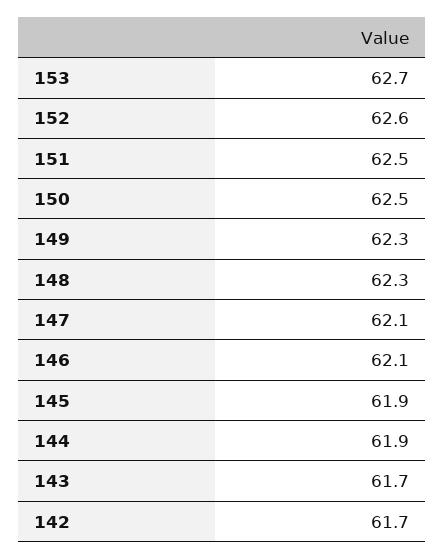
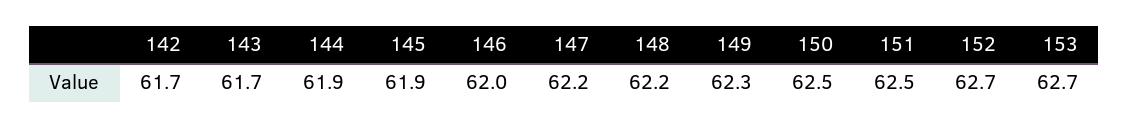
  {
    "153": 62.7,
-   "152": 62.6,
+   "152": 62.7,
    "151": 62.5,
    "150": 62.5,
    "149": 62.3,
-   "148": 62.3,
+   "148": 62.2,
-   "147": 62.1,
+   "147": 62.2,
-   "146": 62.1,
+   "146": 62,
    "145": 61.9,
    "144": 61.9,
    "143": 61.7,
    "142": 61.7
  }

